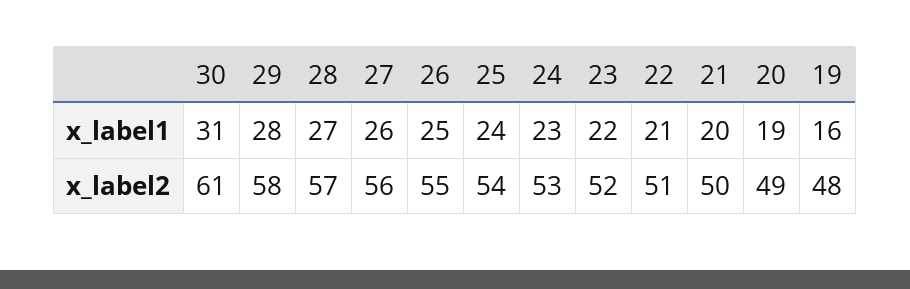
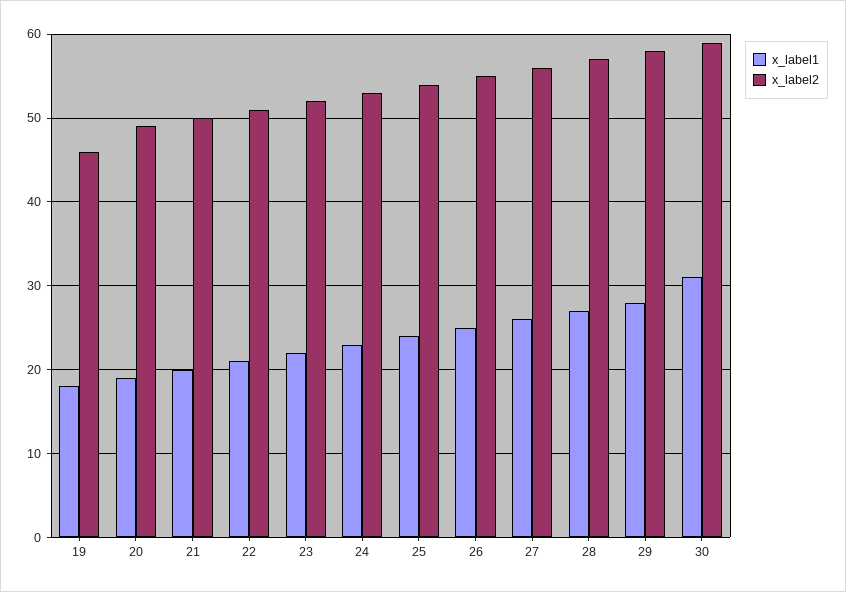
  {
    "x_label1": {
      "30": 31,
      "29": 28,
      "28": 27,
      "27": 26,
      "26": 25,
      "25": 24,
      "24": 23,
      "23": 22,
      "22": 21,
      "21": 20,
      "20": 19,
-     "19": 16
+     "19": 18
    },
    "x_label2": {
-     "30": 61,
+     "30": 59,
      "29": 58,
      "28": 57,
      "27": 56,
      "26": 55,
      "25": 54,
      "24": 53,
      "23": 52,
      "22": 51,
      "21": 50,
      "20": 49,
-     "19": 48
+     "19": 46
    }
  }

